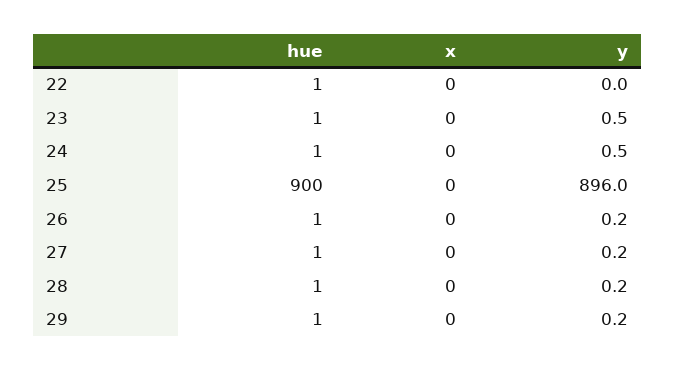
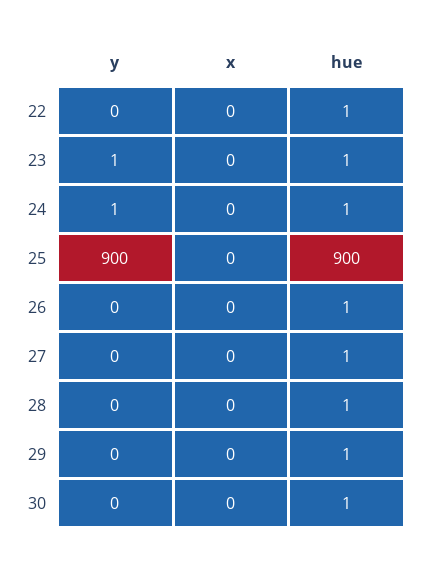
  {
    "hue": {
      "22": 1,
      "23": 1,
      "24": 1,
      "25": 900,
      "26": 1,
      "27": 1,
      "28": 1,
-     "29": 1
+     "29": 1,
+     "30": 1
    },
    "x": {
      "22": 0,
      "23": 0,
      "24": 0,
      "25": 0,
      "26": 0,
      "27": 0,
      "28": 0,
-     "29": 0
+     "29": 0,
+     "30": 0
    },
    "y": {
      "22": 0,
      "23": 0.5,
      "24": 0.5,
-     "25": 896,
+     "25": 900,
      "26": 0.2,
      "27": 0.2,
      "28": 0.2,
-     "29": 0.2
+     "29": 0.2,
+     "30": 0
    }
  }

